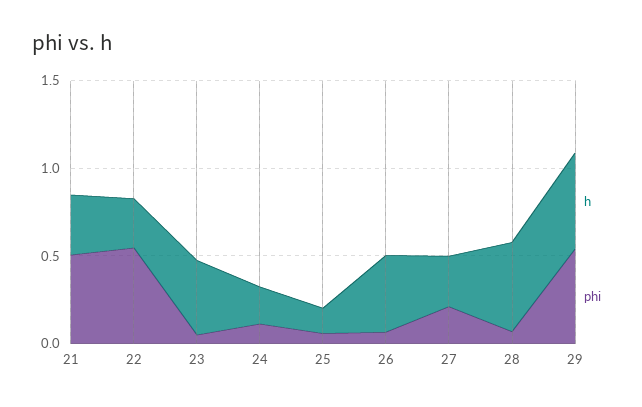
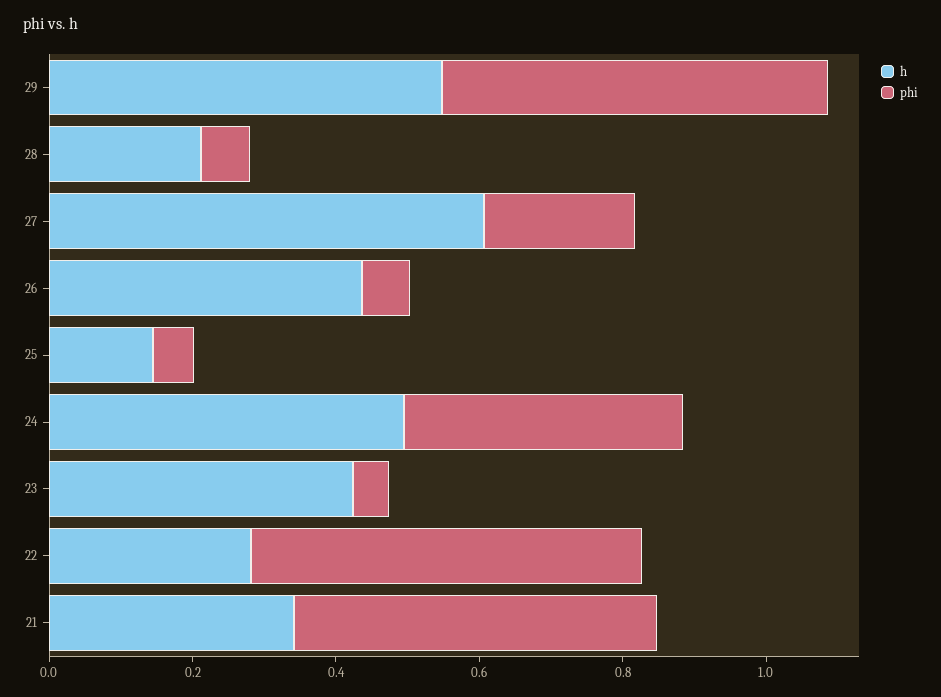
  {
    "h": {
      "21": 0.35,
      "22": 0.3,
      "23": 0.4,
-     "24": 0.2,
+     "24": 0.5,
      "25": 0.15,
      "26": 0.45,
-     "27": 0.3,
+     "27": 0.6,
-     "28": 0.5,
+     "28": 0.2,
      "29": 0.55
    },
    "phi": {
      "21": 0.5,
      "22": 0.55,
      "23": 0.05,
-     "24": 0.1,
+     "24": 0.4,
      "25": 0.05,
      "26": 0.05,
      "27": 0.2,
      "28": 0.05,
      "29": 0.55
    }
  }

